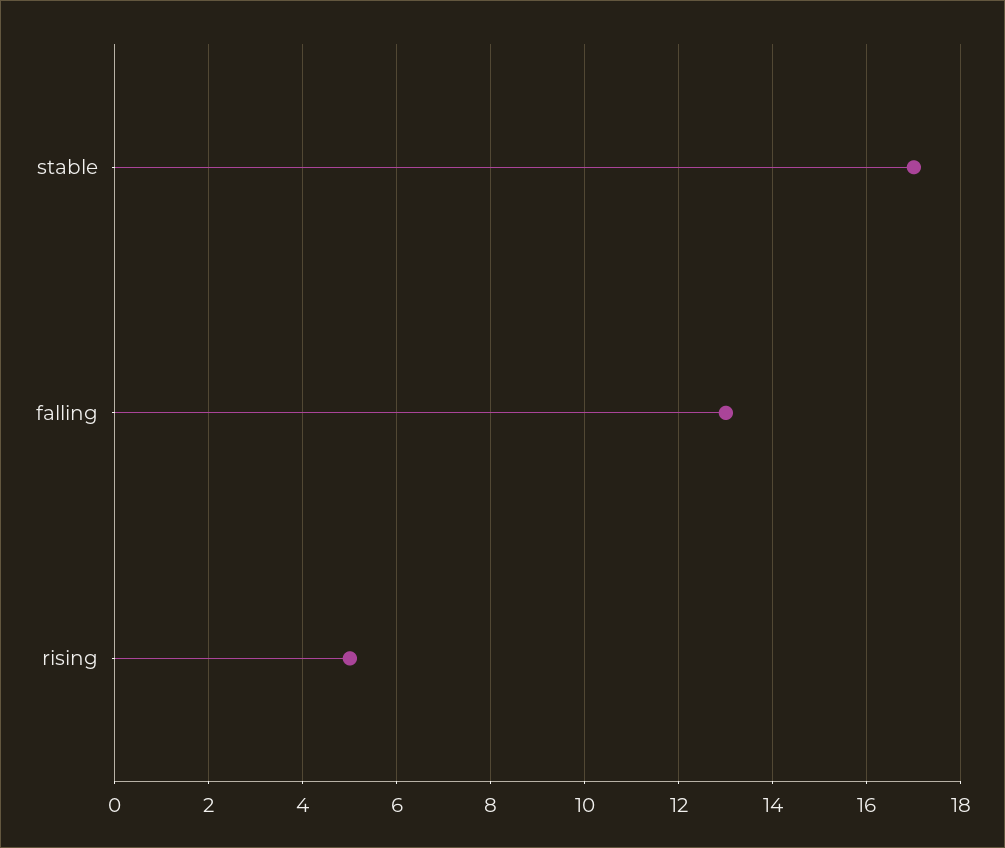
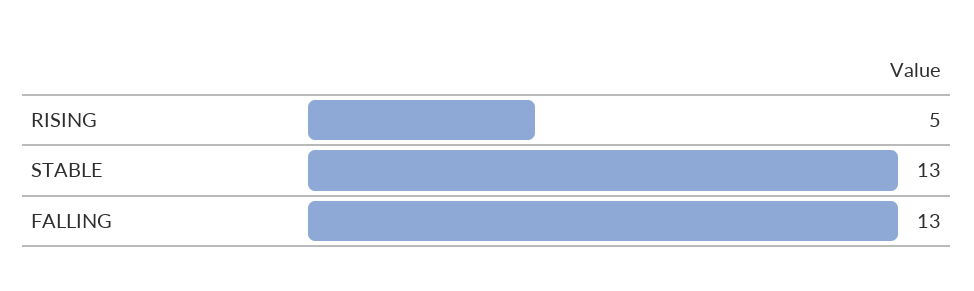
  {
-   "stable": 17,
+   "stable": 13,
    "falling": 13,
    "rising": 5
  }

